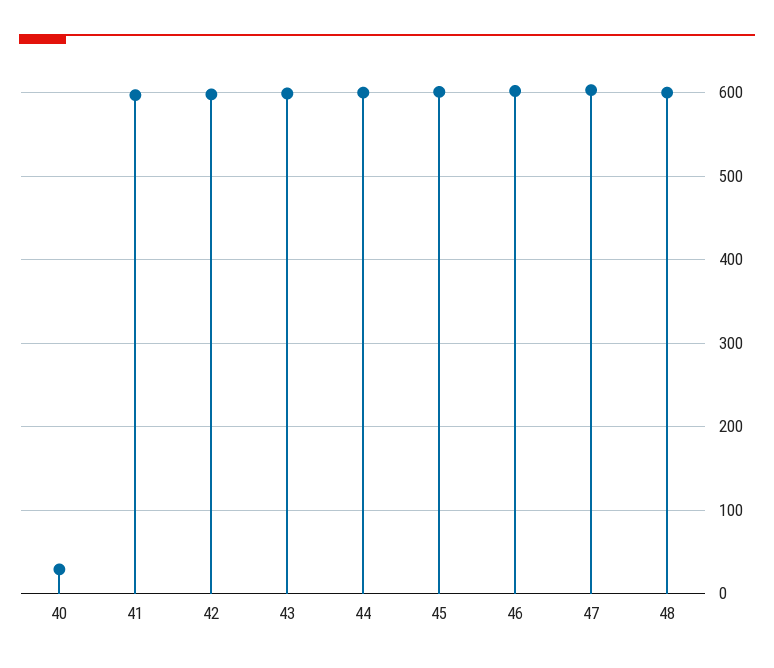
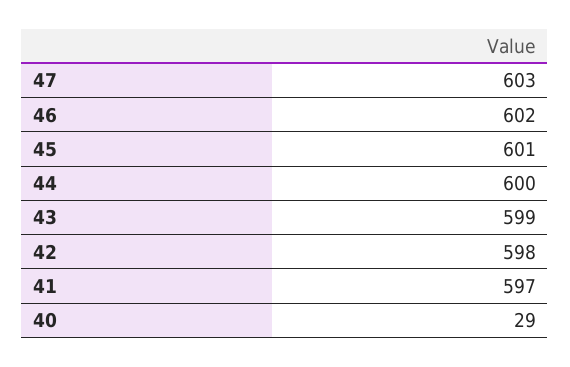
  {
    "40": 29,
    "41": 597,
    "42": 598,
    "43": 599,
    "44": 600,
    "45": 601,
    "46": 602,
-   "47": 603,
+   "47": 603
-   "48": 600
  }

